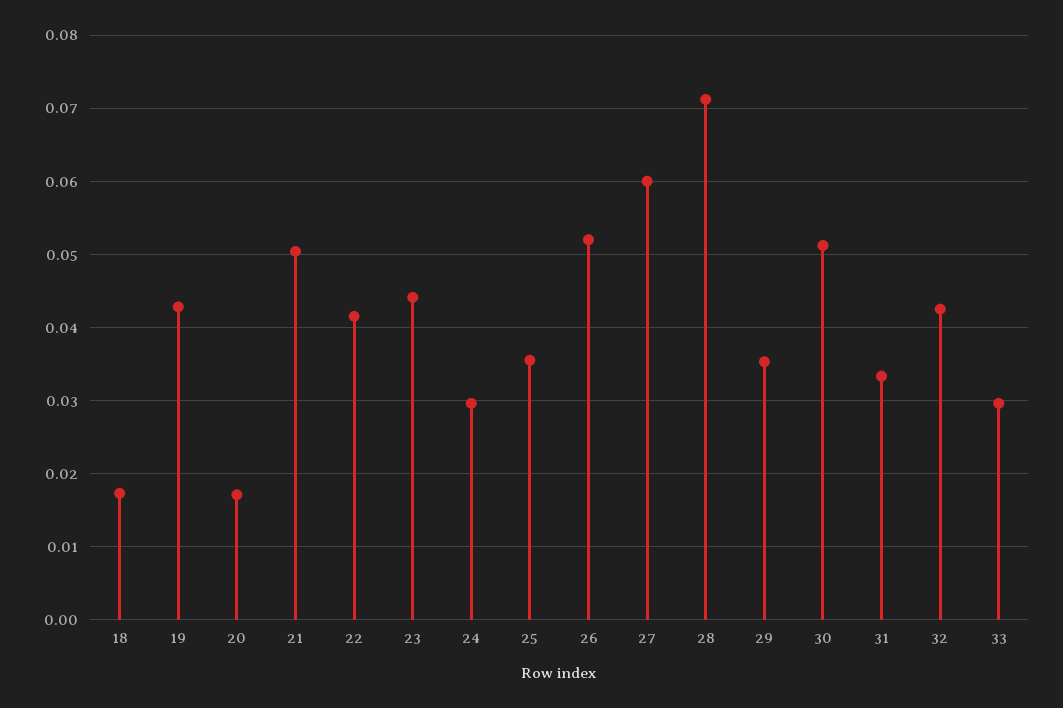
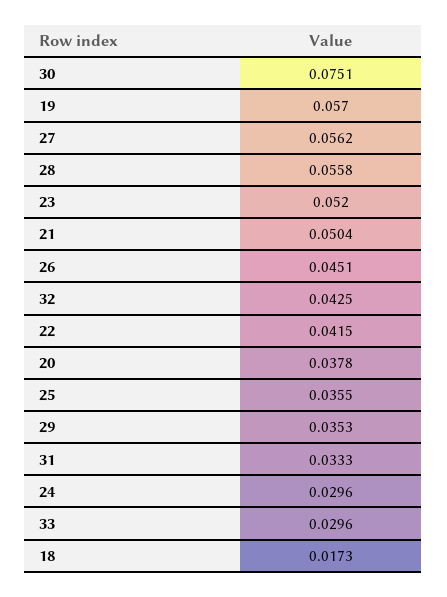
  {
    "18": 0.0173,
-   "19": 0.043,
+   "19": 0.057,
-   "20": 0.017,
+   "20": 0.0378,
    "21": 0.0504,
    "22": 0.0415,
-   "23": 0.044,
+   "23": 0.052,
    "24": 0.0296,
    "25": 0.0355,
-   "26": 0.052,
+   "26": 0.0451,
-   "27": 0.06,
+   "27": 0.0562,
-   "28": 0.071,
+   "28": 0.0558,
    "29": 0.0353,
-   "30": 0.051,
+   "30": 0.0751,
    "31": 0.0333,
    "32": 0.0425,
    "33": 0.0296
  }

